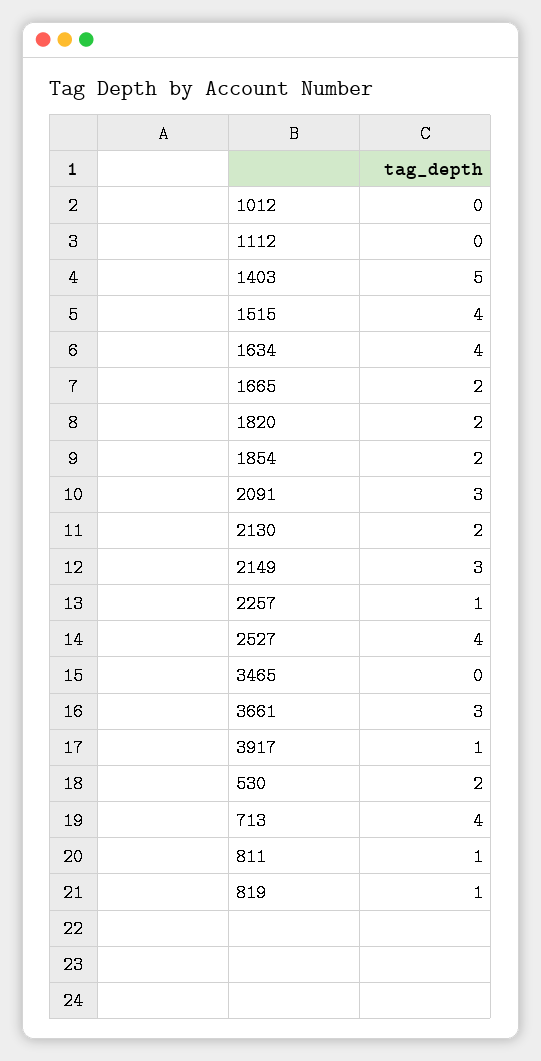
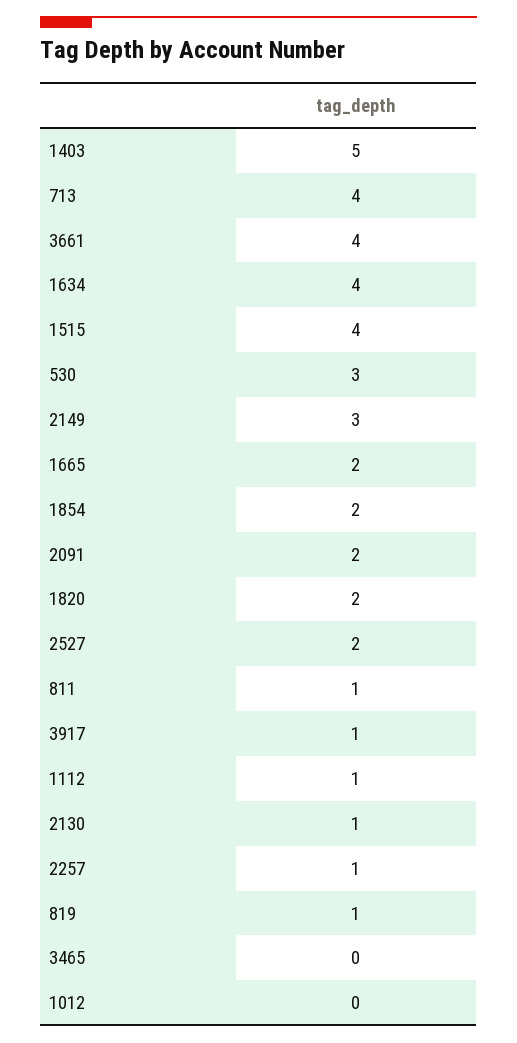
  {
    "1012": 0,
-   "1112": 0,
+   "1112": 1,
    "1403": 5,
    "1515": 4,
    "1634": 4,
    "1665": 2,
    "1820": 2,
    "1854": 2,
-   "2091": 3,
+   "2091": 2,
-   "2130": 2,
+   "2130": 1,
    "2149": 3,
    "2257": 1,
-   "2527": 4,
+   "2527": 2,
    "3465": 0,
-   "3661": 3,
+   "3661": 4,
    "3917": 1,
-   "530": 2,
+   "530": 3,
    "713": 4,
    "811": 1,
    "819": 1
  }

